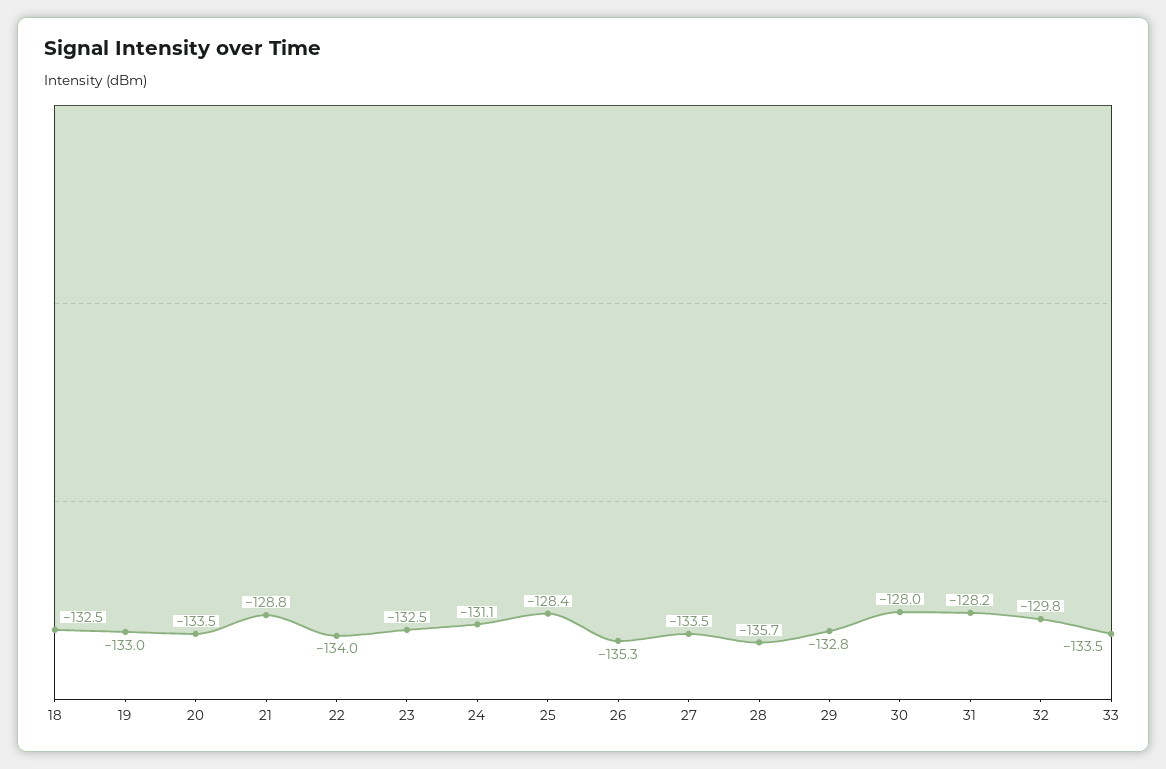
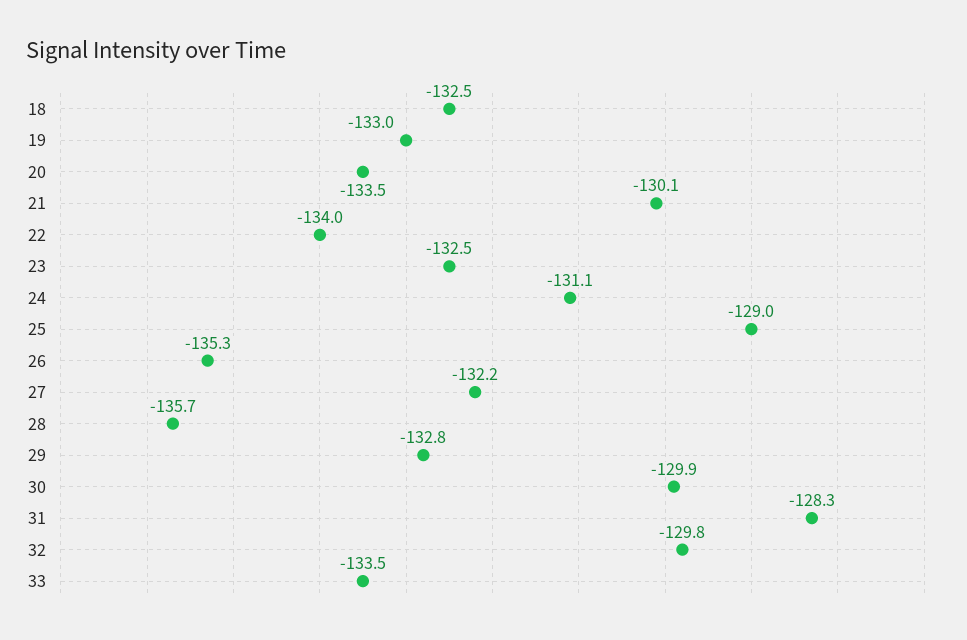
  {
    "18": -132.5,
    "19": -133,
    "20": -133.5,
-   "21": -128.8,
+   "21": -130.1,
    "22": -134,
    "23": -132.5,
    "24": -131.1,
-   "25": -128.4,
+   "25": -129,
    "26": -135.3,
-   "27": -133.5,
+   "27": -132.2,
    "28": -135.7,
    "29": -132.8,
-   "30": -128,
+   "30": -129.9,
-   "31": -128.2,
+   "31": -128.3,
    "32": -129.8,
    "33": -133.5
  }

